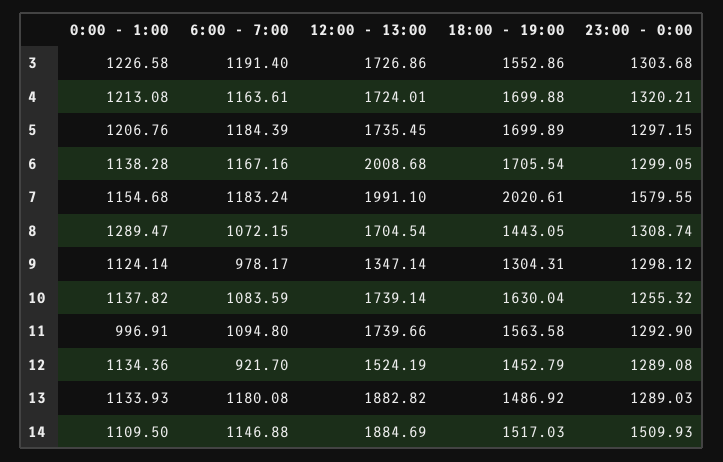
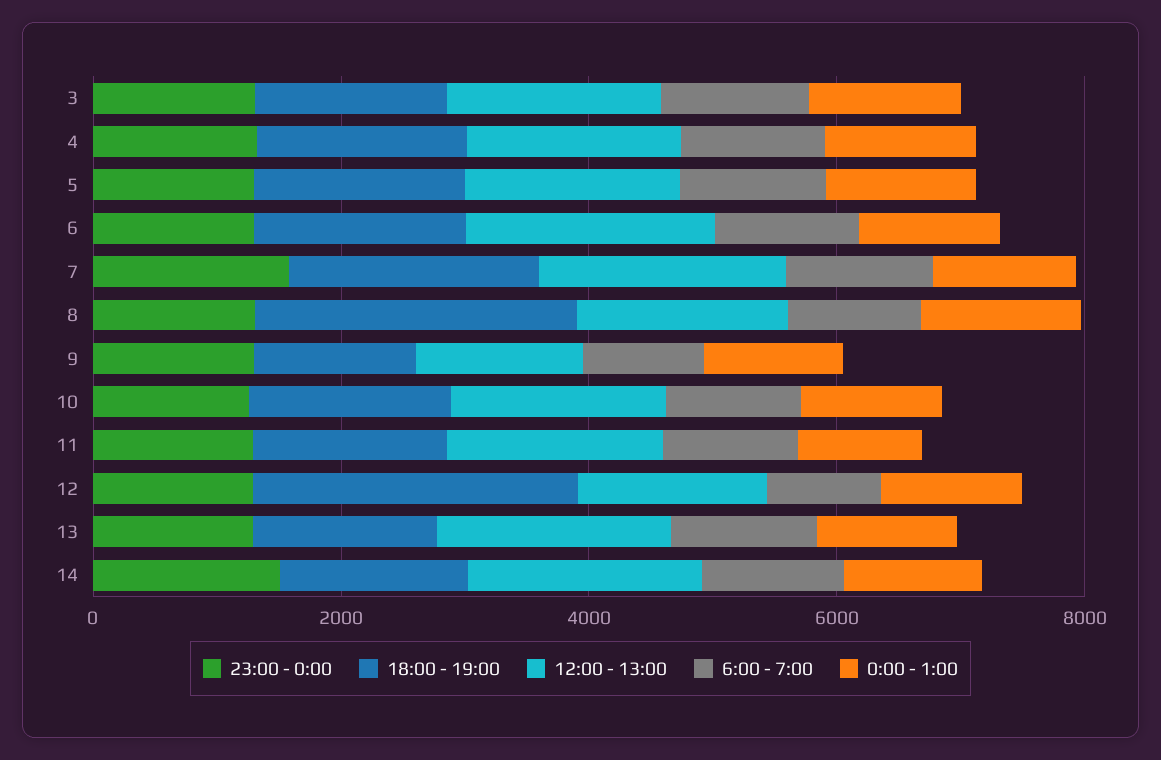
  {
    "0:00 - 1:00": {
      "3": 1226.58,
      "4": 1213.08,
      "5": 1206.76,
      "6": 1138.28,
      "7": 1154.68,
      "8": 1289.47,
      "9": 1124.14,
      "10": 1137.82,
      "11": 996.91,
      "12": 1134.36,
      "13": 1133.93,
      "14": 1109.5
    },
    "6:00 - 7:00": {
      "3": 1191.4,
      "4": 1163.61,
      "5": 1184.39,
      "6": 1167.16,
      "7": 1183.24,
      "8": 1072.15,
      "9": 978.17,
      "10": 1083.59,
      "11": 1094.8,
      "12": 921.7,
      "13": 1180.08,
      "14": 1146.88
    },
    "12:00 - 13:00": {
      "3": 1726.86,
      "4": 1724.01,
      "5": 1735.45,
      "6": 2008.68,
      "7": 1991.1,
      "8": 1704.54,
      "9": 1347.14,
      "10": 1739.14,
      "11": 1739.66,
      "12": 1524.19,
      "13": 1882.82,
      "14": 1884.69
    },
    "18:00 - 19:00": {
      "3": 1552.86,
      "4": 1699.88,
      "5": 1699.89,
      "6": 1705.54,
      "7": 2020.61,
-     "8": 1443.05,
+     "8": 2500,
      "9": 1304.31,
      "10": 1630.04,
      "11": 1563.58,
-     "12": 1452.79,
+     "12": 2500,
      "13": 1486.92,
      "14": 1517.03
    },
    "23:00 - 0:00": {
      "3": 1303.68,
      "4": 1320.21,
      "5": 1297.15,
      "6": 1299.05,
      "7": 1579.55,
      "8": 1308.74,
      "9": 1298.12,
      "10": 1255.32,
      "11": 1292.9,
      "12": 1289.08,
      "13": 1289.03,
      "14": 1509.93
    }
  }

